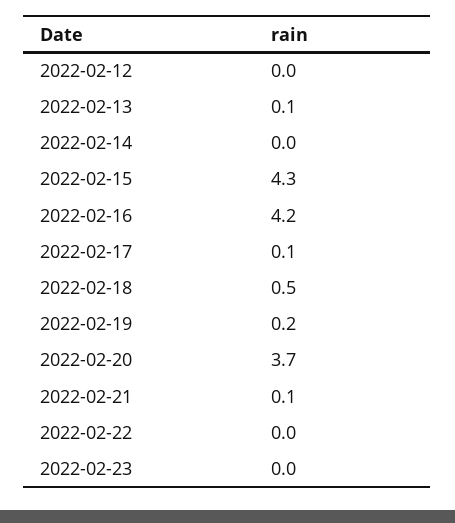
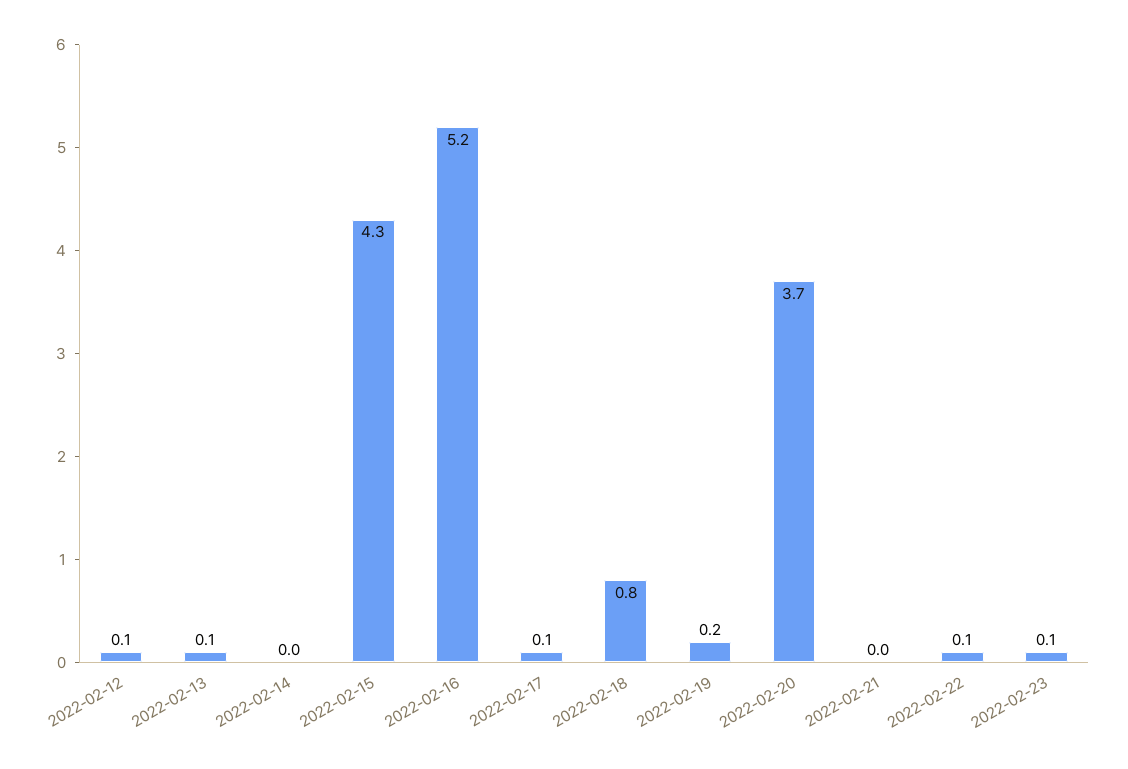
  {
-   "2022-02-12": 0,
+   "2022-02-12": 0.1,
    "2022-02-13": 0.1,
    "2022-02-14": 0,
    "2022-02-15": 4.3,
-   "2022-02-16": 4.2,
+   "2022-02-16": 5.2,
    "2022-02-17": 0.1,
-   "2022-02-18": 0.5,
+   "2022-02-18": 0.8,
    "2022-02-19": 0.2,
    "2022-02-20": 3.7,
-   "2022-02-21": 0.1,
+   "2022-02-21": 0,
-   "2022-02-22": 0,
+   "2022-02-22": 0.1,
-   "2022-02-23": 0
+   "2022-02-23": 0.1
  }

